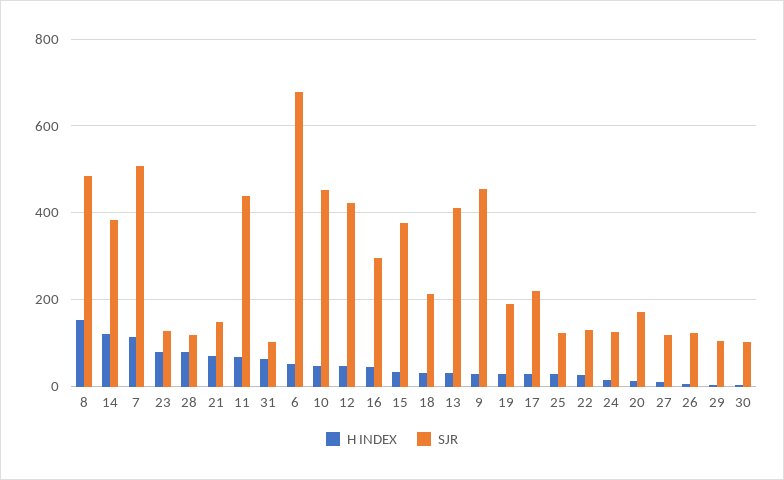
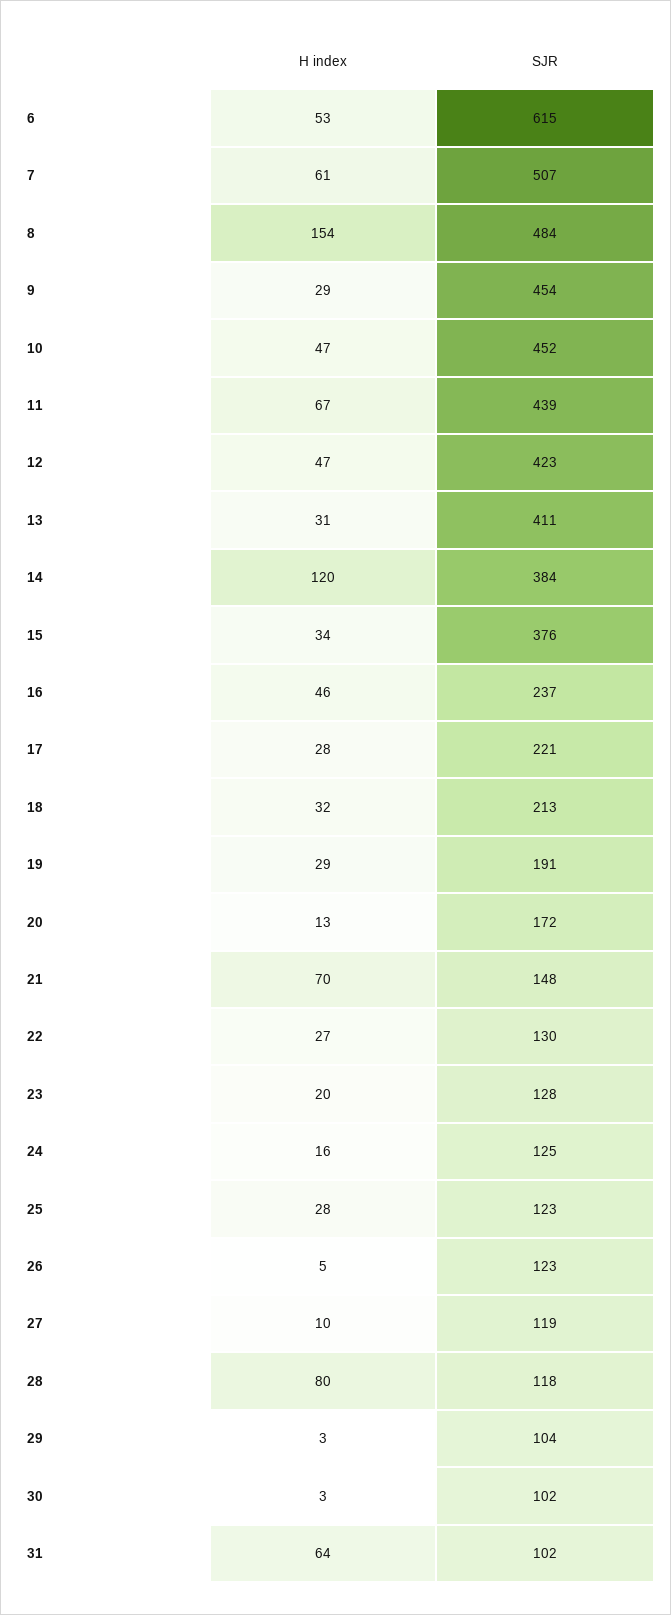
  {
    "H INDEX": {
      "8": 154,
      "14": 120,
-     "7": 120,
+     "7": 61,
-     "23": 80,
+     "23": 20,
      "28": 80,
      "21": 70,
      "11": 67,
      "31": 64,
      "6": 53,
      "10": 47,
      "12": 47,
      "16": 46,
      "15": 34,
      "18": 32,
      "13": 31,
      "9": 29,
      "19": 29,
      "17": 28,
      "25": 28,
      "22": 27,
      "24": 16,
      "20": 13,
      "27": 10,
      "26": 5,
      "29": 3,
      "30": 3
    },
    "SJR": {
      "8": 484,
      "14": 384,
      "7": 507,
      "23": 128,
      "28": 118,
      "21": 148,
      "11": 439,
      "31": 102,
-     "6": 680,
+     "6": 615,
      "10": 452,
      "12": 423,
-     "16": 300,
+     "16": 237,
      "15": 376,
      "18": 213,
      "13": 411,
      "9": 454,
      "19": 191,
      "17": 221,
      "25": 123,
      "22": 130,
      "24": 125,
      "20": 172,
      "27": 119,
      "26": 123,
      "29": 104,
      "30": 102
    }
  }

